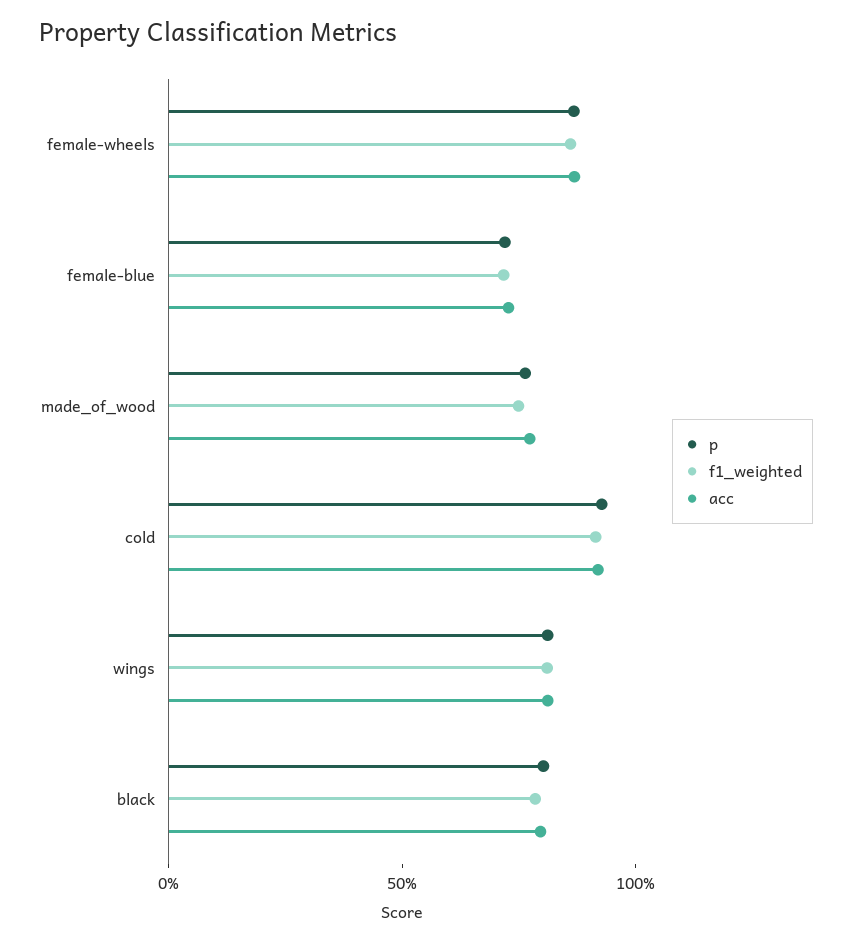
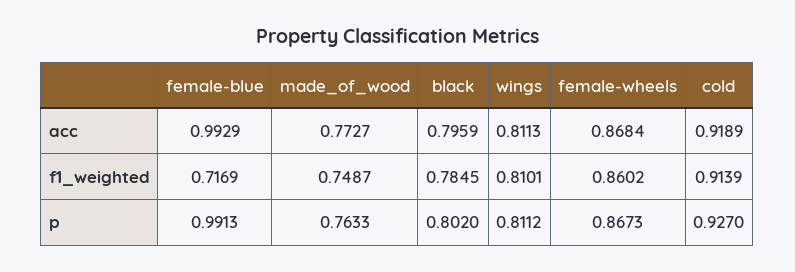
  {
    "p": {
      "female-wheels": 0.8673,
-     "female-blue": 0.7,
+     "female-blue": 0.9913,
      "made_of_wood": 0.7633,
      "cold": 0.927,
      "wings": 0.8112,
      "black": 0.802
    },
    "f1_weighted": {
      "female-wheels": 0.8602,
      "female-blue": 0.7169,
      "made_of_wood": 0.7487,
      "cold": 0.9139,
      "wings": 0.8101,
      "black": 0.7845
    },
    "acc": {
      "female-wheels": 0.8684,
-     "female-blue": 0.7,
+     "female-blue": 0.9929,
      "made_of_wood": 0.7727,
      "cold": 0.9189,
      "wings": 0.8113,
      "black": 0.7959
    }
  }

